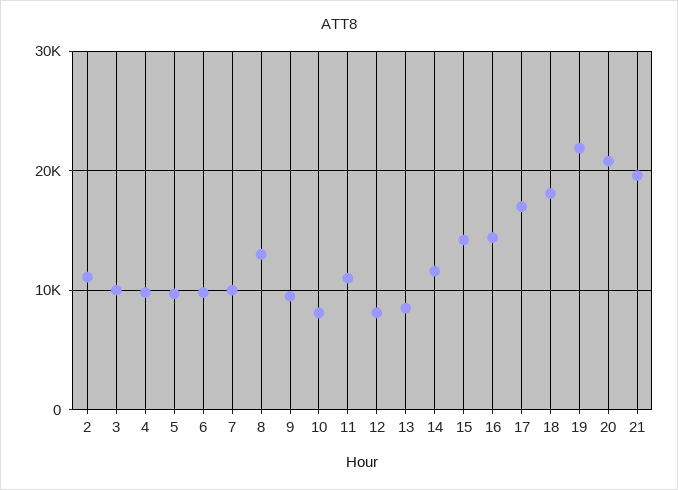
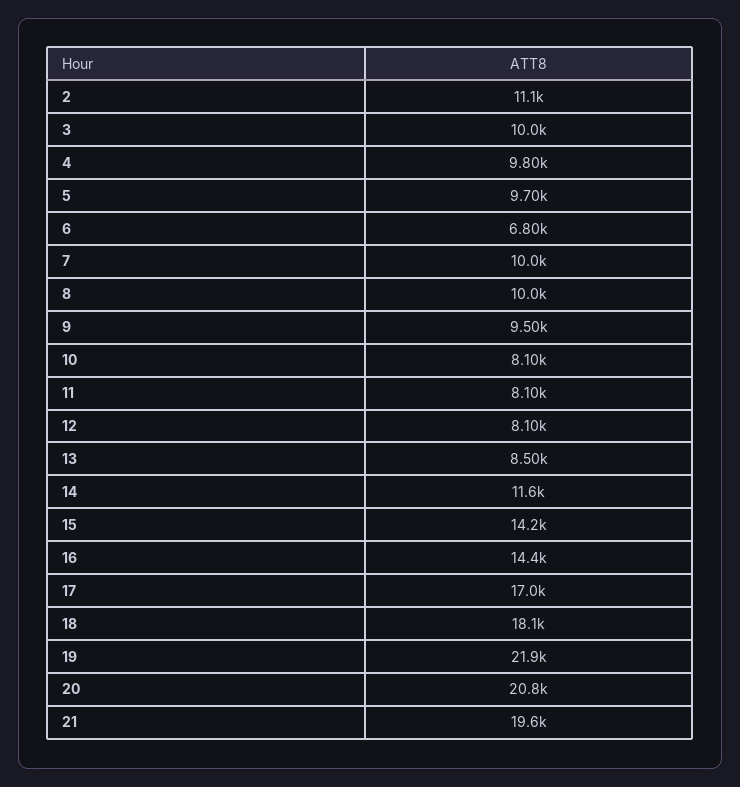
  {
    "2": 11100,
    "3": 10000,
    "4": 9800,
    "5": 9700,
-   "6": 10000,
+   "6": 6800,
    "7": 10000,
-   "8": 13000,
+   "8": 10000,
    "9": 9500,
    "10": 8100,
-   "11": 11000,
+   "11": 8100,
    "12": 8100,
    "13": 8500,
    "14": 11600,
    "15": 14200,
    "16": 14400,
    "17": 17000,
    "18": 18100,
    "19": 21900,
    "20": 20800,
    "21": 19600
  }

